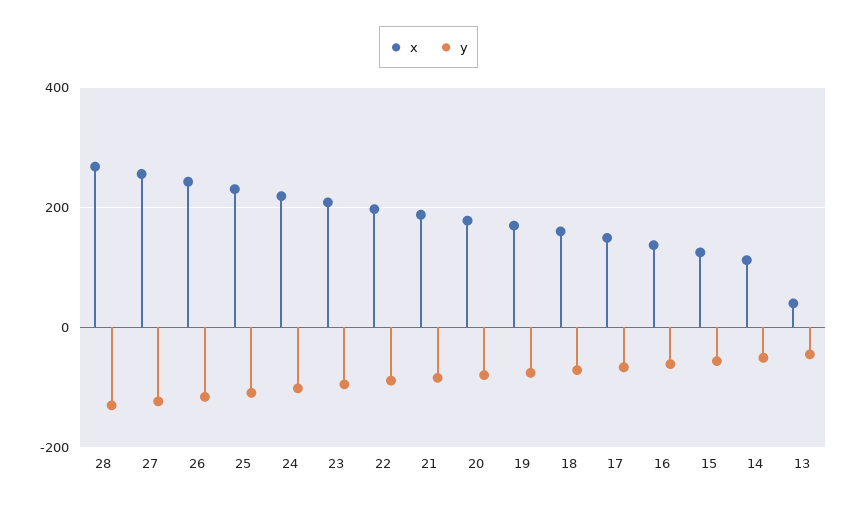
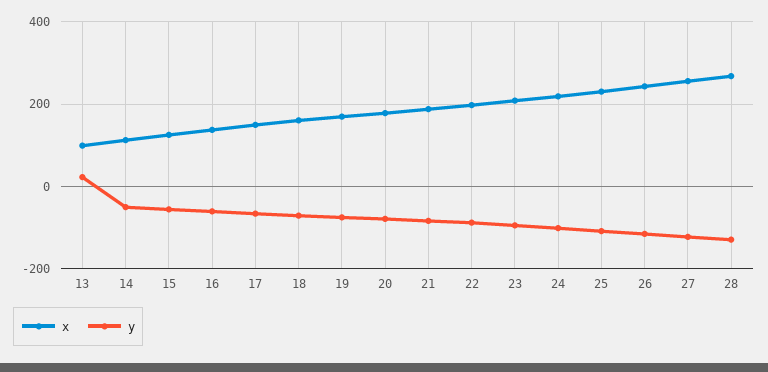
  {
    "x": {
      "28": 260,
      "27": 260,
      "26": 240,
      "25": 240,
      "24": 220,
      "23": 200,
      "22": 200,
      "21": 180,
      "20": 180,
      "19": 160,
      "18": 160,
      "17": 140,
      "16": 140,
      "15": 120,
      "14": 120,
-     "13": 40
+     "13": 100
    },
    "y": {
      "28": -140,
      "27": -120,
      "26": -120,
      "25": -100,
      "24": -100,
      "23": -100,
      "22": -80,
      "21": -80,
      "20": -80,
      "19": -80,
      "18": -80,
      "17": -60,
      "16": -60,
      "15": -60,
      "14": -60,
-     "13": -40
+     "13": 20
    }
  }

